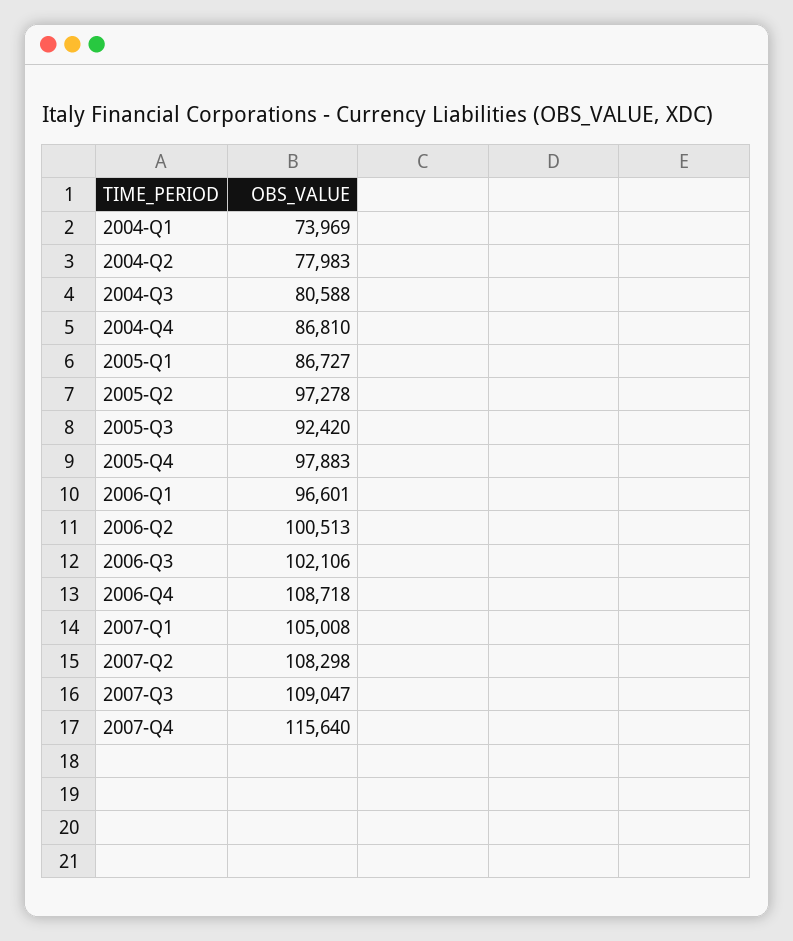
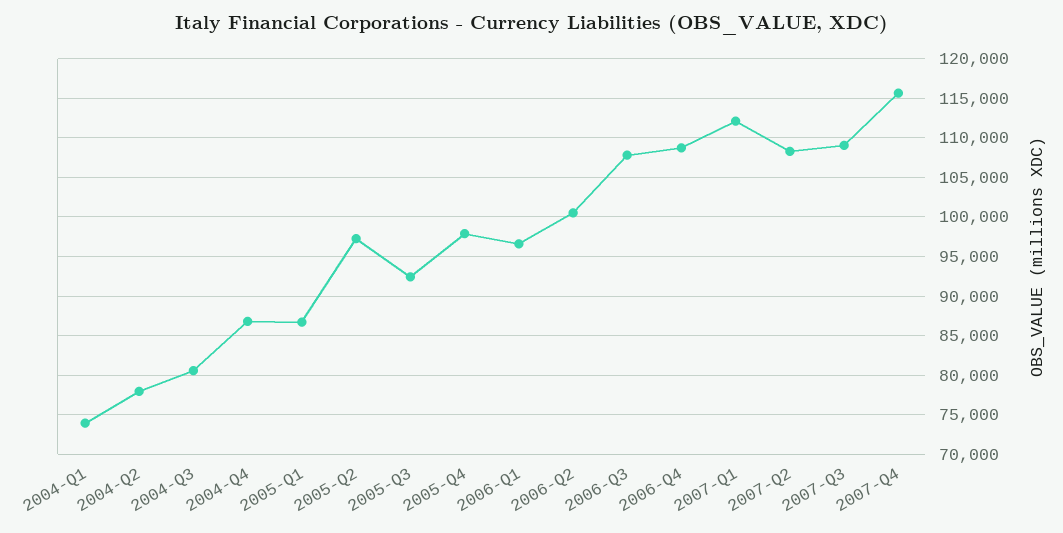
  {
    "2004-Q1": 73969,
    "2004-Q2": 77983,
    "2004-Q3": 80588,
    "2004-Q4": 86810,
    "2005-Q1": 86727,
    "2005-Q2": 97278,
    "2005-Q3": 92420,
    "2005-Q4": 97883,
    "2006-Q1": 96601,
    "2006-Q2": 100513,
-   "2006-Q3": 102106,
+   "2006-Q3": 108000,
    "2006-Q4": 108718,
-   "2007-Q1": 105008,
+   "2007-Q1": 112000,
    "2007-Q2": 108298,
    "2007-Q3": 109047,
    "2007-Q4": 115640
  }

